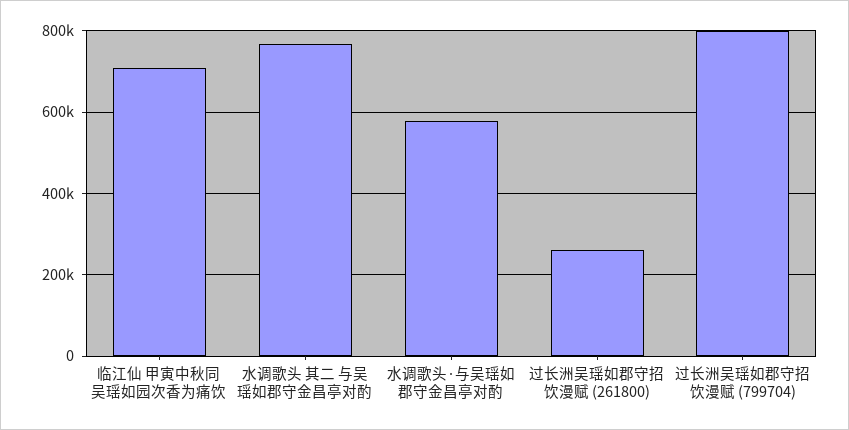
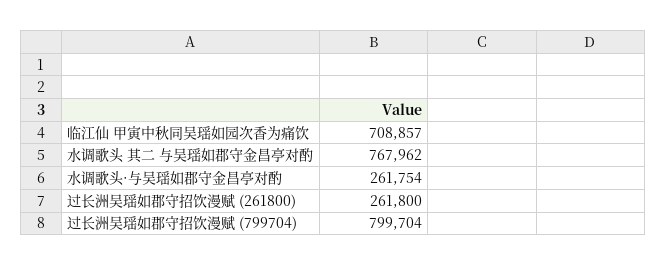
  {
    "临江仙 甲寅中秋同吴瑶如园次香为痛饮": 708857,
    "水调歌头 其二 与吴瑶如郡守金昌亭对酌": 767962,
-   "水调歌头·与吴瑶如郡守金昌亭对酌": 580000,
+   "水调歌头·与吴瑶如郡守金昌亭对酌": 261754,
    "过长洲吴瑶如郡守招饮漫赋 (261800)": 261800,
    "过长洲吴瑶如郡守招饮漫赋 (799704)": 799704
  }

